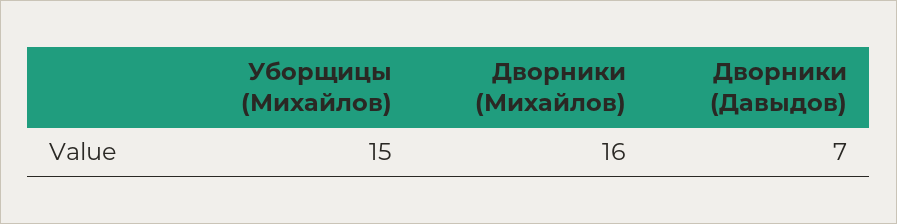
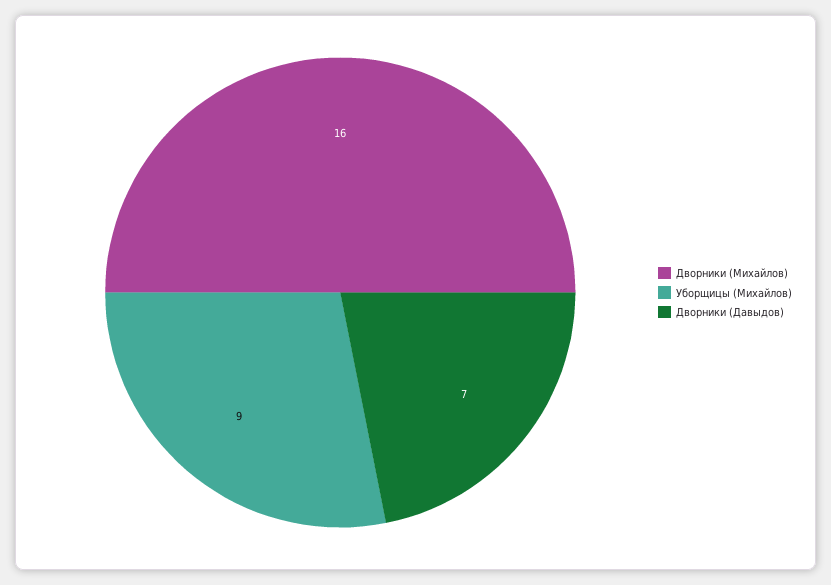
  {
-   "Уборщицы (Михайлов)": 15,
+   "Уборщицы (Михайлов)": 9,
    "Дворники (Михайлов)": 16,
    "Дворники (Давыдов)": 7
  }

